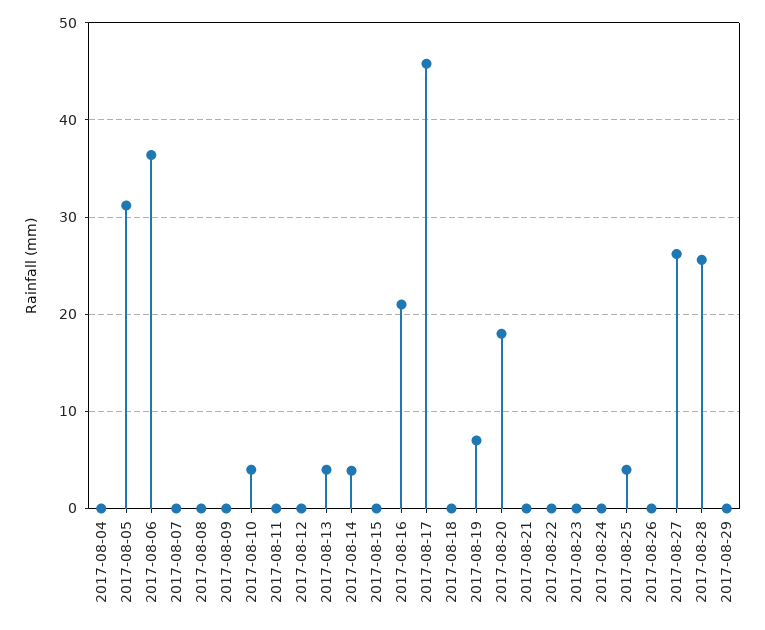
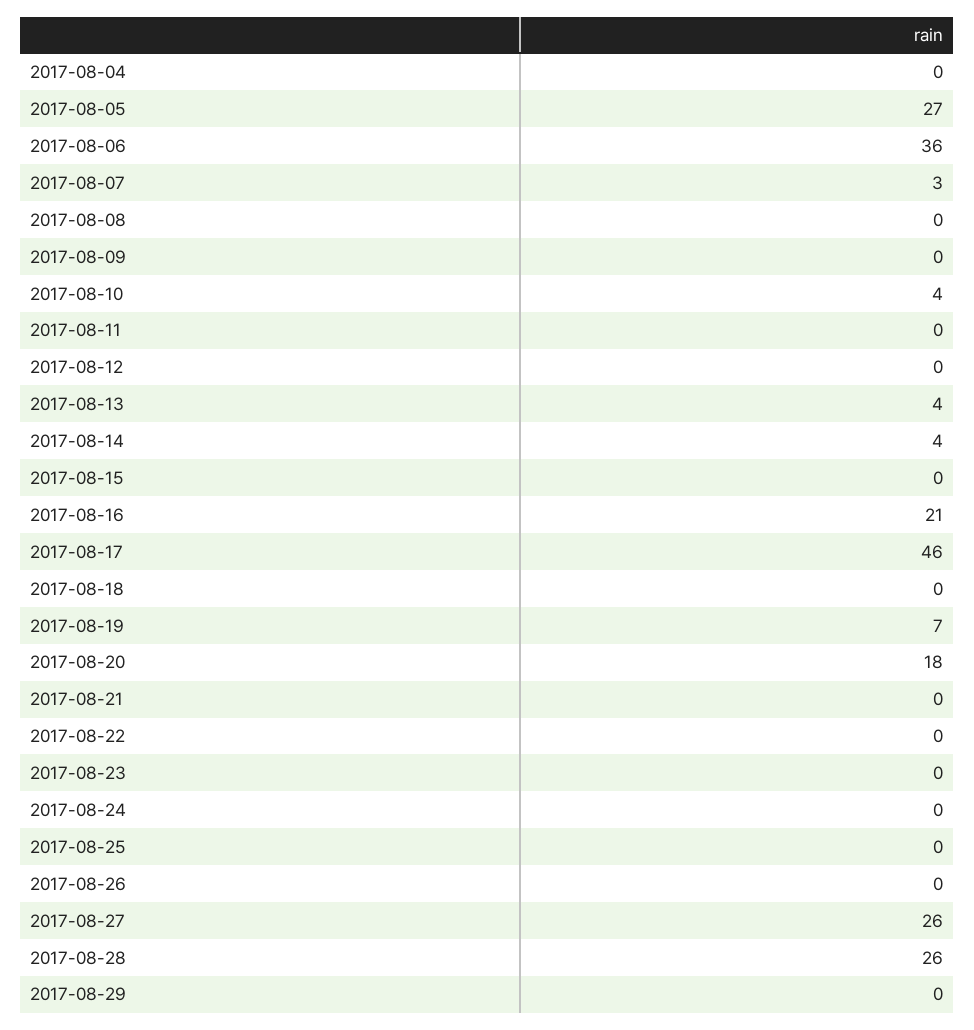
  {
    "2017-08-04": 0,
-   "2017-08-05": 31,
+   "2017-08-05": 27,
    "2017-08-06": 36,
-   "2017-08-07": 0,
+   "2017-08-07": 3,
    "2017-08-08": 0,
    "2017-08-09": 0,
    "2017-08-10": 4,
    "2017-08-11": 0,
    "2017-08-12": 0,
    "2017-08-13": 4,
    "2017-08-14": 4,
    "2017-08-15": 0,
    "2017-08-16": 21,
    "2017-08-17": 46,
    "2017-08-18": 0,
    "2017-08-19": 7,
    "2017-08-20": 18,
    "2017-08-21": 0,
    "2017-08-22": 0,
    "2017-08-23": 0,
    "2017-08-24": 0,
-   "2017-08-25": 4,
+   "2017-08-25": 0,
    "2017-08-26": 0,
    "2017-08-27": 26,
    "2017-08-28": 26,
    "2017-08-29": 0
  }

